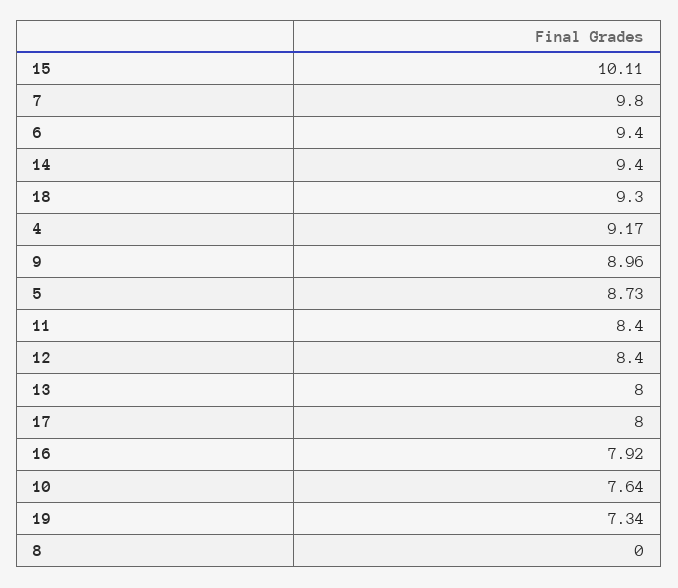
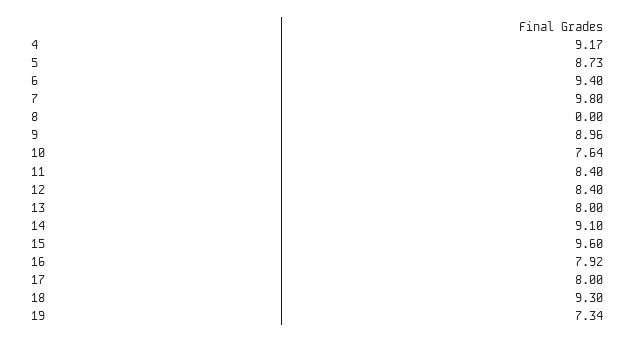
  {
-   "15": 10.11,
+   "15": 9.6,
    "7": 9.8,
    "6": 9.4,
-   "14": 9.4,
+   "14": 9.1,
    "18": 9.3,
    "4": 9.17,
    "9": 8.96,
    "5": 8.73,
    "11": 8.4,
    "12": 8.4,
    "13": 8,
    "17": 8,
    "16": 7.92,
    "10": 7.64,
    "19": 7.34,
    "8": 0
  }

